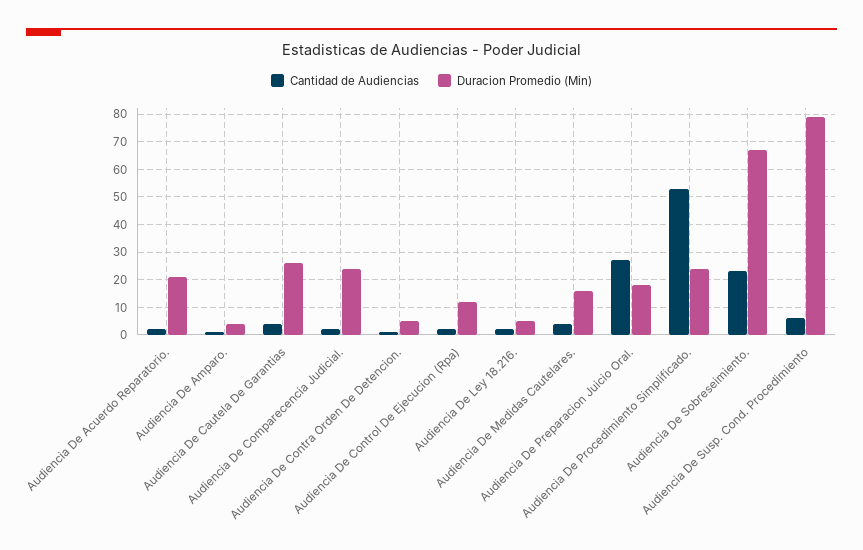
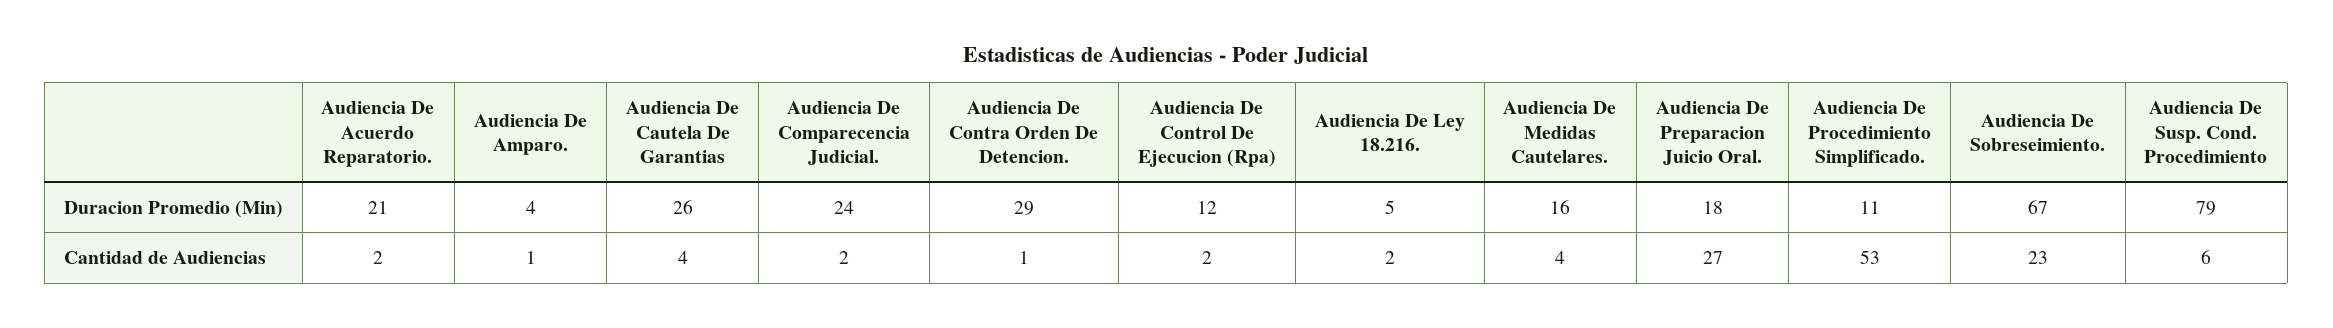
  {
    "Cantidad de Audiencias": {
      "Audiencia De Acuerdo Reparatorio.": 2,
      "Audiencia De Amparo.": 1,
      "Audiencia De Cautela De Garantias": 4,
      "Audiencia De Comparecencia Judicial.": 2,
      "Audiencia De Contra Orden De Detencion.": 1,
      "Audiencia De Control De Ejecucion (Rpa)": 2,
      "Audiencia De Ley 18.216.": 2,
      "Audiencia De Medidas Cautelares.": 4,
      "Audiencia De Preparacion Juicio Oral.": 27,
      "Audiencia De Procedimiento Simplificado.": 53,
      "Audiencia De Sobreseimiento.": 23,
      "Audiencia De Susp. Cond. Procedimiento": 6
    },
    "Duracion Promedio (Min)": {
      "Audiencia De Acuerdo Reparatorio.": 21,
      "Audiencia De Amparo.": 4,
      "Audiencia De Cautela De Garantias": 26,
      "Audiencia De Comparecencia Judicial.": 24,
-     "Audiencia De Contra Orden De Detencion.": 5,
+     "Audiencia De Contra Orden De Detencion.": 29,
      "Audiencia De Control De Ejecucion (Rpa)": 12,
      "Audiencia De Ley 18.216.": 5,
      "Audiencia De Medidas Cautelares.": 16,
      "Audiencia De Preparacion Juicio Oral.": 18,
-     "Audiencia De Procedimiento Simplificado.": 25,
+     "Audiencia De Procedimiento Simplificado.": 11,
      "Audiencia De Sobreseimiento.": 67,
      "Audiencia De Susp. Cond. Procedimiento": 79
    }
  }

